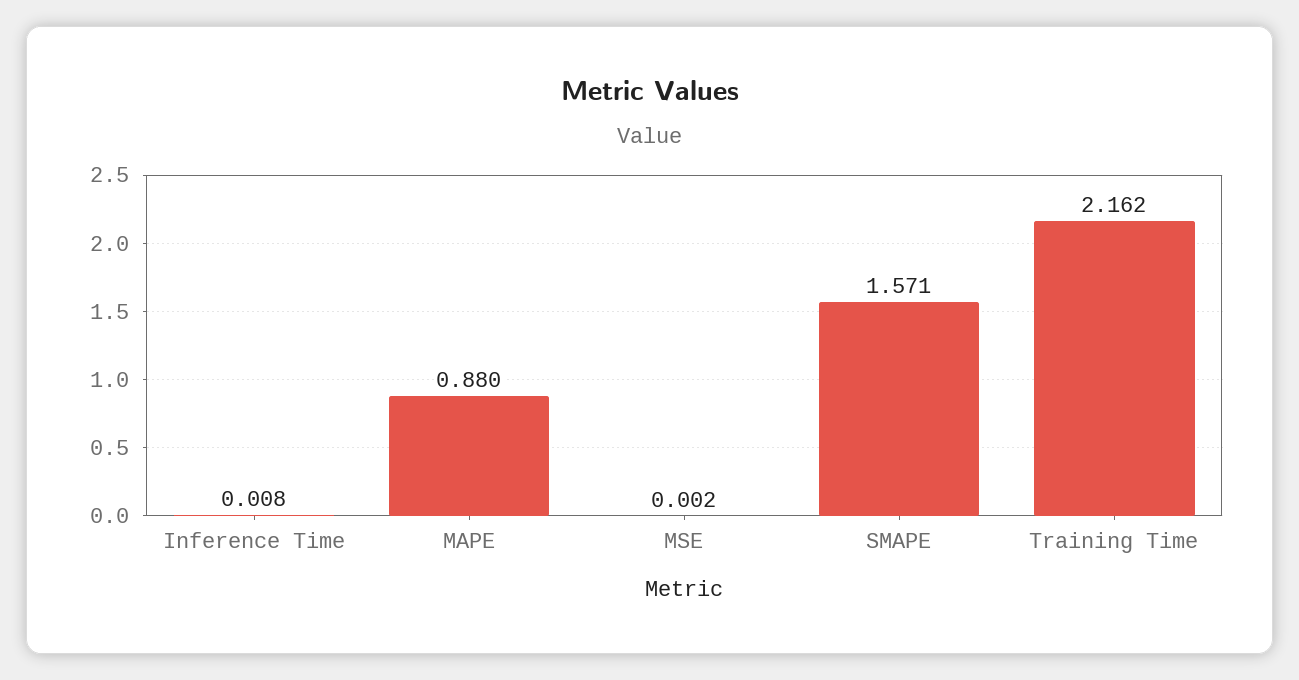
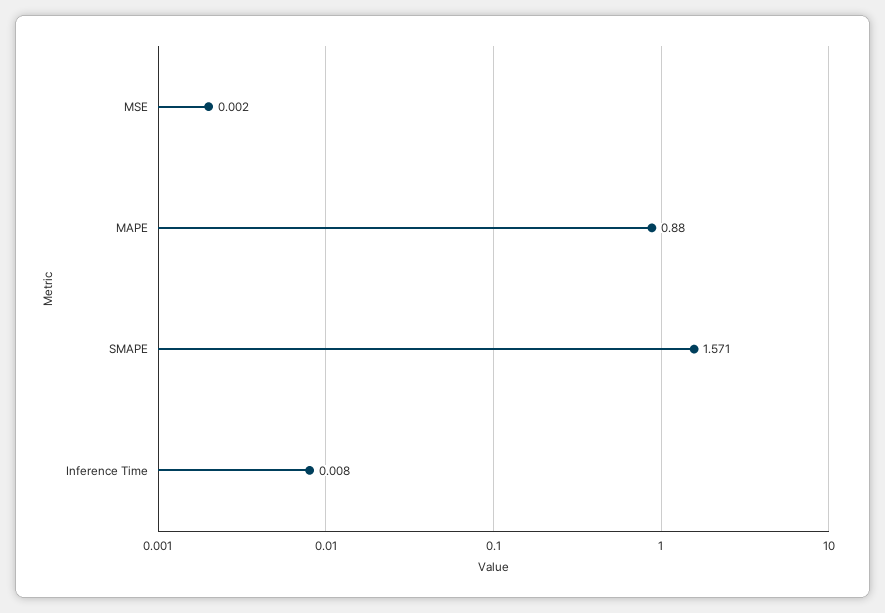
  {
    "Inference Time": 0.008,
    "MAPE": 0.88,
    "MSE": 0.002,
-   "SMAPE": 1.571,
+   "SMAPE": 1.571
-   "Training Time": 2.162
  }

